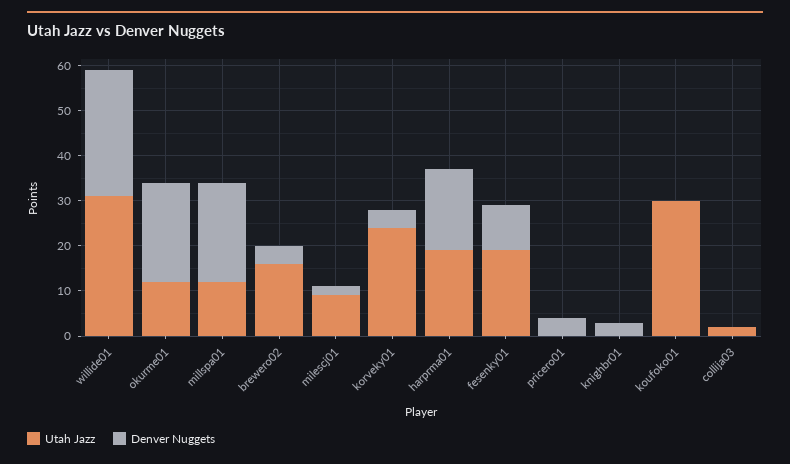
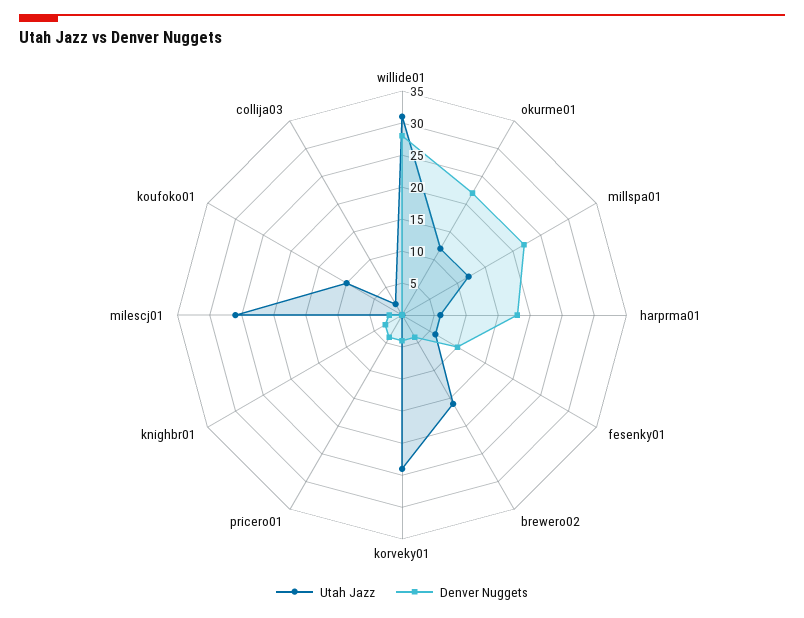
  {
    "Utah Jazz": {
      "willide01": 30,
      "okurme01": 10,
      "millspa01": 10,
      "brewero02": 15,
-     "milescj01": 10,
+     "milescj01": 25,
      "korveky01": 25,
-     "harprma01": 20,
+     "harprma01": 5,
-     "fesenky01": 20,
+     "fesenky01": 5,
      "pricero01": 0,
      "knighbr01": 0,
-     "koufoko01": 30,
+     "koufoko01": 10,
      "collija03": 0
    },
    "Denver Nuggets": {
      "willide01": 30,
      "okurme01": 20,
      "millspa01": 20,
      "brewero02": 5,
      "milescj01": 0,
      "korveky01": 5,
      "harprma01": 20,
      "fesenky01": 10,
      "pricero01": 5,
      "knighbr01": 5,
      "koufoko01": 0,
      "collija03": 0
    }
  }

